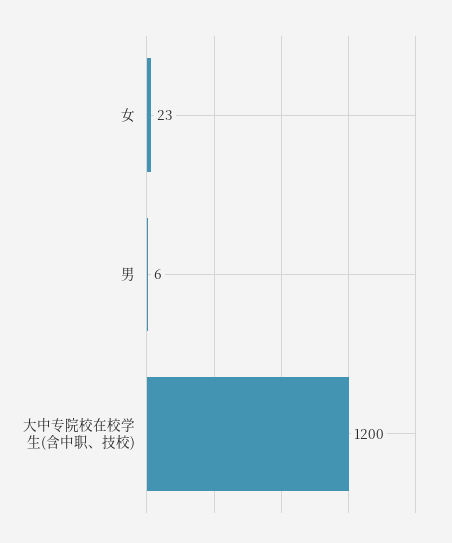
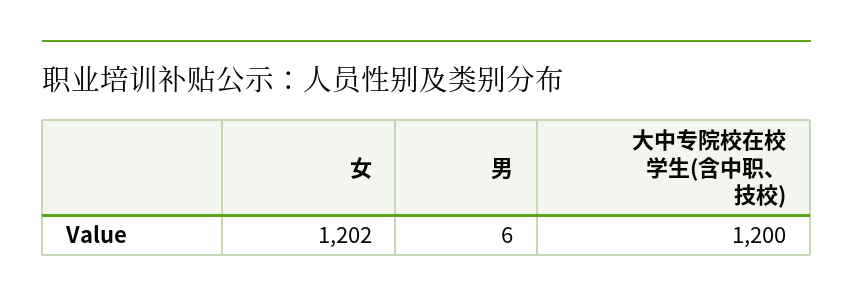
  {
-   "女": 23,
+   "女": 1202,
    "男": 6,
    "大中专院校在校学生(含中职、技校)": 1200
  }

